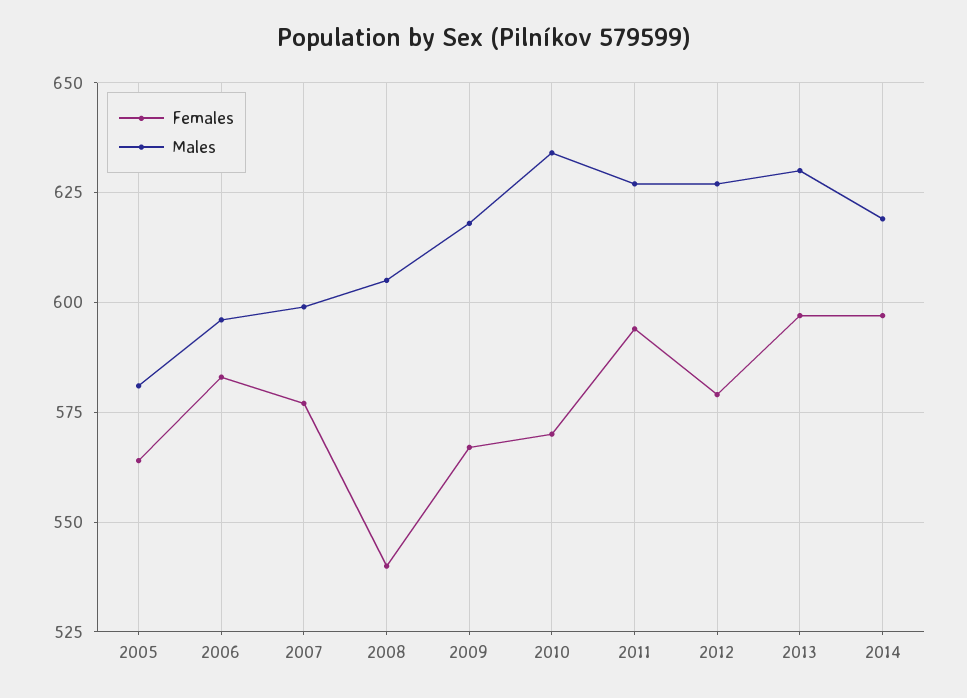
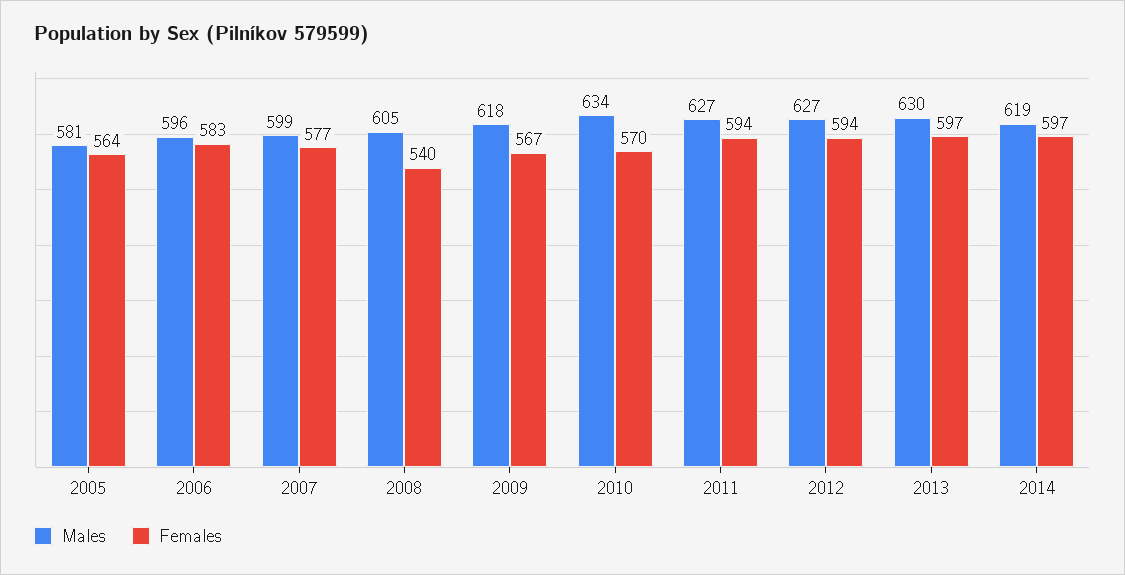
  {
    "Females": {
      "2005": 564,
      "2006": 583,
      "2007": 577,
      "2008": 540,
      "2009": 567,
      "2010": 570,
      "2011": 594,
-     "2012": 580,
+     "2012": 594,
      "2013": 597,
      "2014": 597
    },
    "Males": {
      "2005": 581,
      "2006": 596,
      "2007": 599,
      "2008": 605,
      "2009": 618,
      "2010": 634,
      "2011": 627,
      "2012": 627,
      "2013": 630,
      "2014": 619
    }
  }

